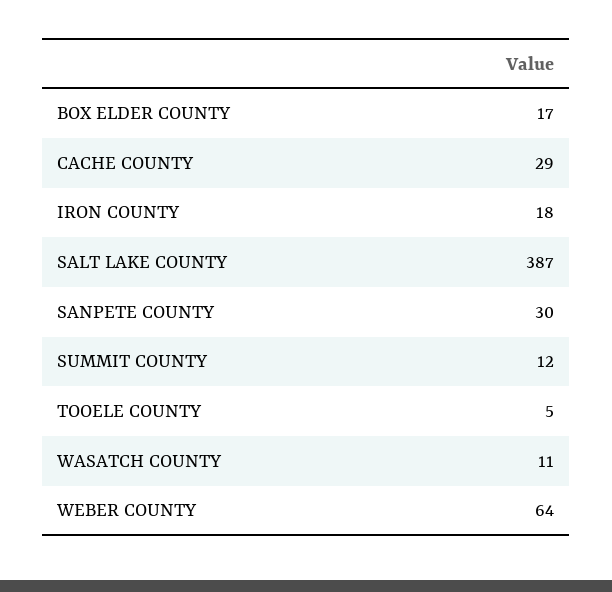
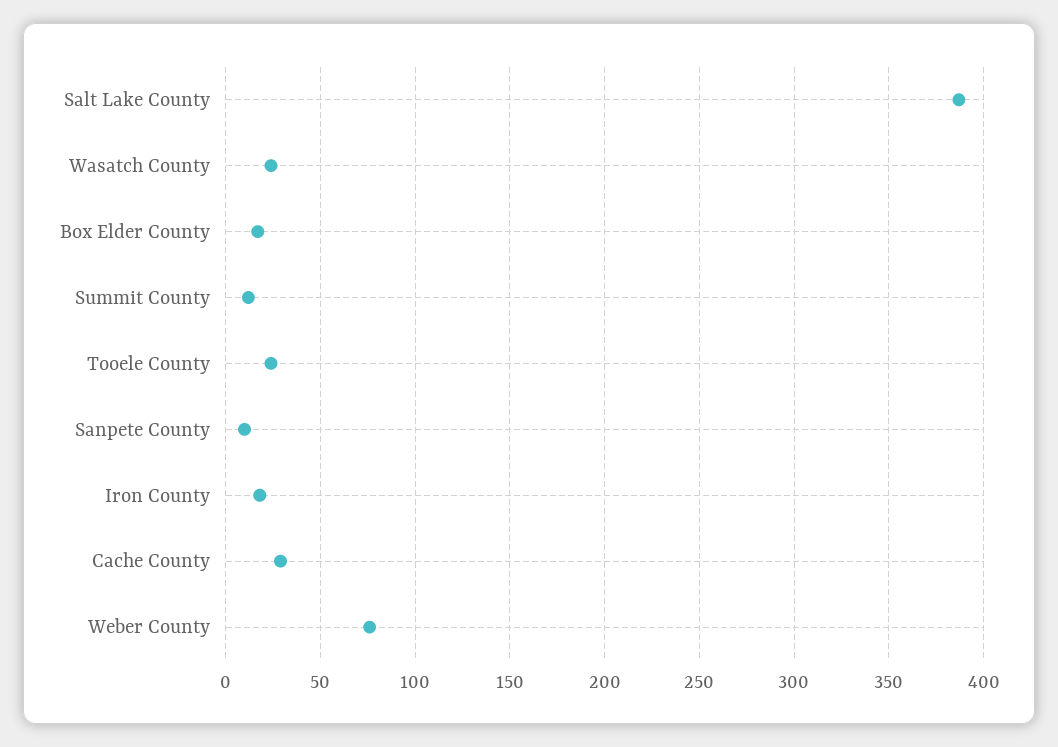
  {
    "BOX ELDER COUNTY": 17,
    "CACHE COUNTY": 29,
    "IRON COUNTY": 18,
    "SALT LAKE COUNTY": 387,
-   "SANPETE COUNTY": 30,
+   "SANPETE COUNTY": 10,
    "SUMMIT COUNTY": 12,
-   "TOOELE COUNTY": 5,
+   "TOOELE COUNTY": 25,
-   "WASATCH COUNTY": 11,
+   "WASATCH COUNTY": 25,
-   "WEBER COUNTY": 64
+   "WEBER COUNTY": 75
  }

